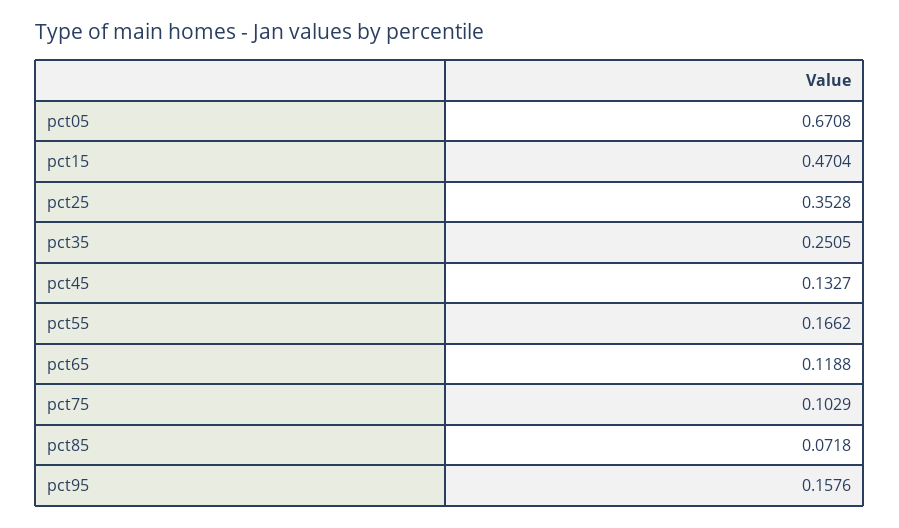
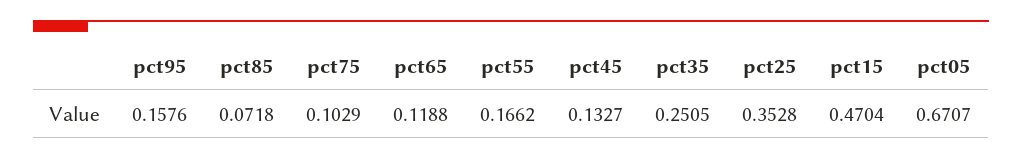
  {
-   "pct05": 0.6708,
+   "pct05": 0.6707,
    "pct15": 0.4704,
    "pct25": 0.3528,
    "pct35": 0.2505,
    "pct45": 0.1327,
    "pct55": 0.1662,
    "pct65": 0.1188,
    "pct75": 0.1029,
    "pct85": 0.0718,
    "pct95": 0.1576
  }

